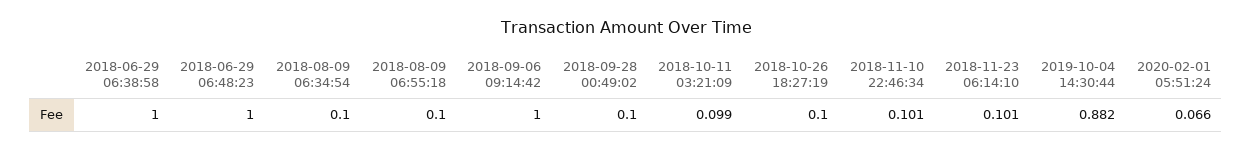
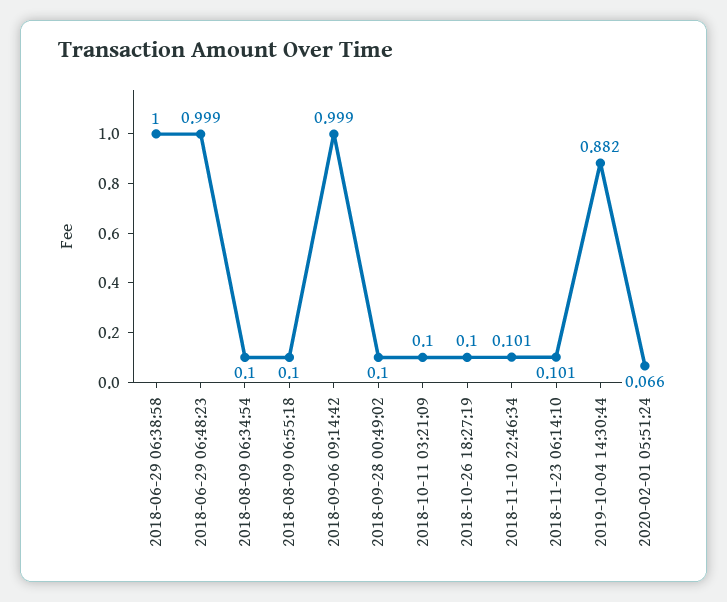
  {
    "2018-06-29 06:38:58": 1,
-   "2018-06-29 06:48:23": 1,
+   "2018-06-29 06:48:23": 0.999,
    "2018-08-09 06:34:54": 0.1,
    "2018-08-09 06:55:18": 0.1,
-   "2018-09-06 09:14:42": 1,
+   "2018-09-06 09:14:42": 0.999,
    "2018-09-28 00:49:02": 0.1,
-   "2018-10-11 03:21:09": 0.099,
+   "2018-10-11 03:21:09": 0.1,
    "2018-10-26 18:27:19": 0.1,
    "2018-11-10 22:46:34": 0.101,
    "2018-11-23 06:14:10": 0.101,
    "2019-10-04 14:30:44": 0.882,
    "2020-02-01 05:51:24": 0.066
  }

